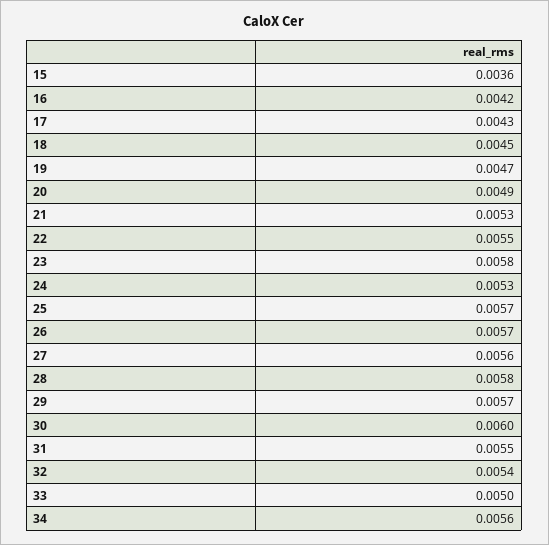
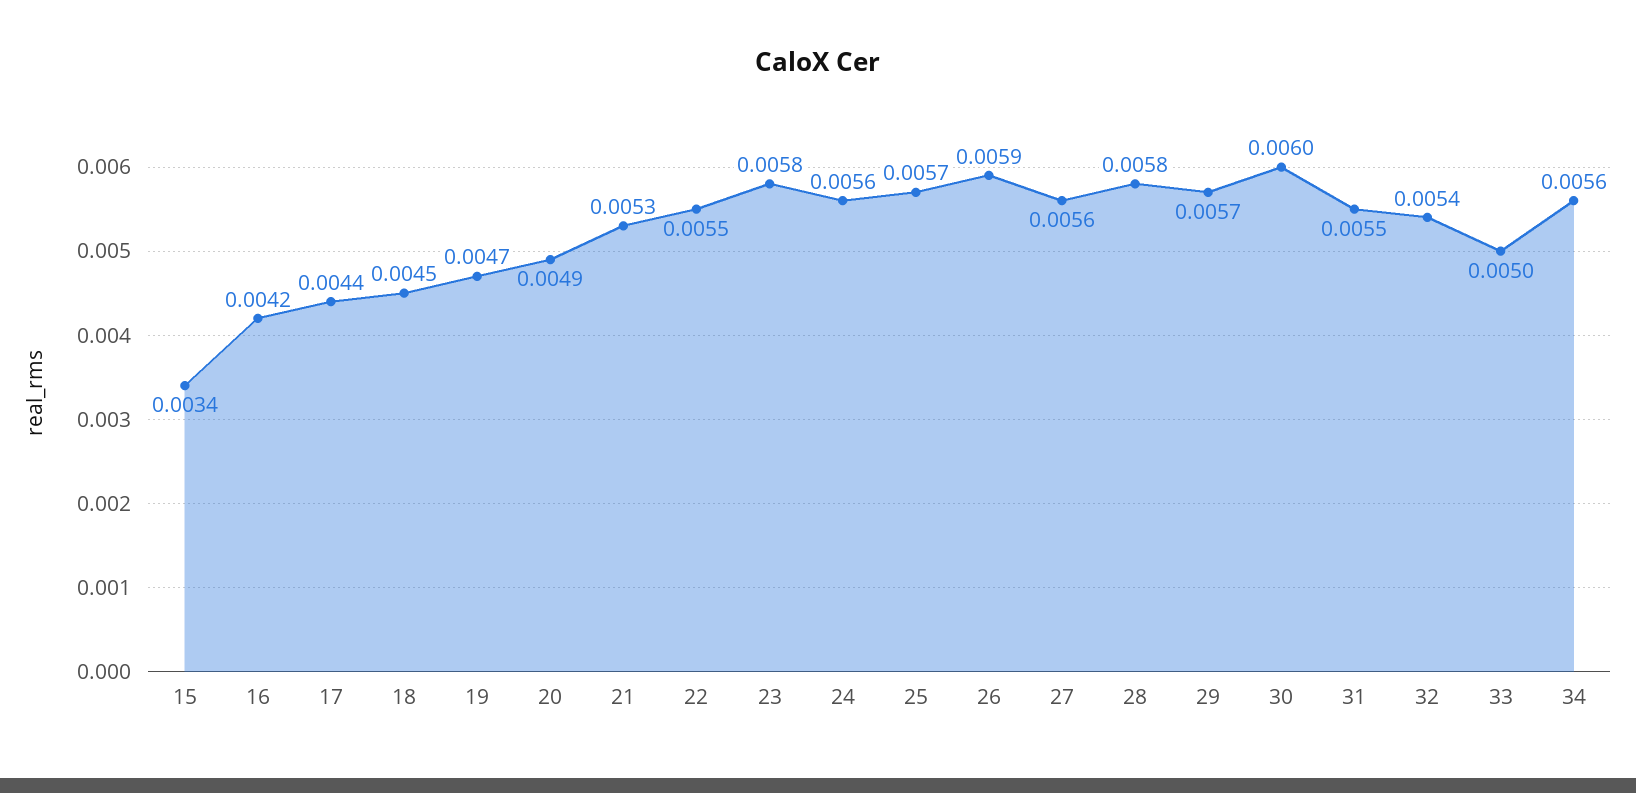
  {
-   "15": 0.0036,
+   "15": 0.0034,
    "16": 0.0042,
-   "17": 0.0043,
+   "17": 0.0044,
    "18": 0.0045,
    "19": 0.0047,
    "20": 0.0049,
    "21": 0.0053,
    "22": 0.0055,
    "23": 0.0058,
-   "24": 0.0053,
+   "24": 0.0056,
    "25": 0.0057,
-   "26": 0.0057,
+   "26": 0.0059,
    "27": 0.0056,
    "28": 0.0058,
    "29": 0.0057,
    "30": 0.006,
    "31": 0.0055,
    "32": 0.0054,
    "33": 0.005,
    "34": 0.0056
  }

